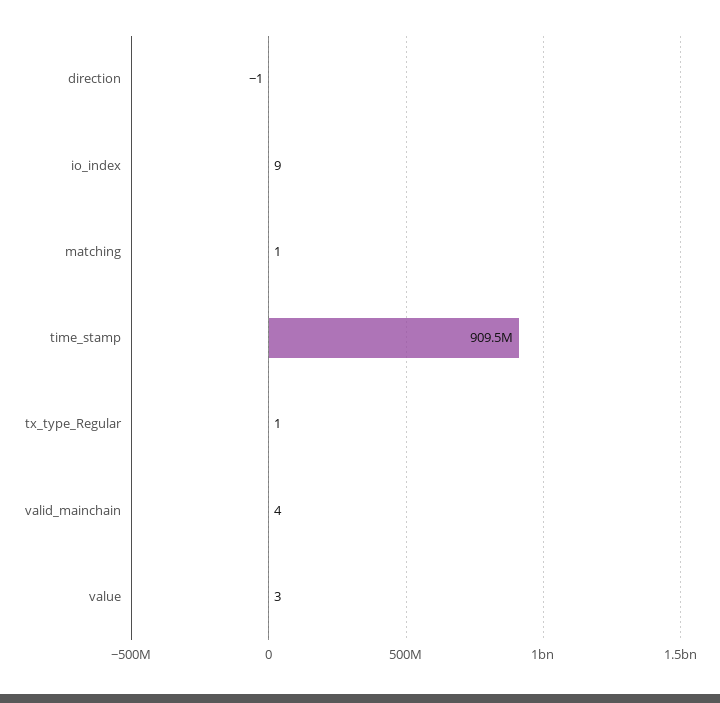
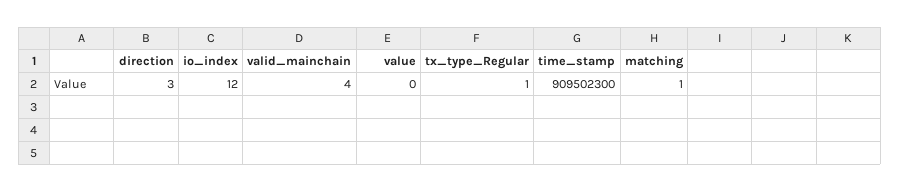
  {
-   "direction": -1,
+   "direction": 3,
-   "io_index": 9,
+   "io_index": 12,
    "matching": 1,
    "time_stamp": 909502300,
    "tx_type_Regular": 1,
    "valid_mainchain": 4,
-   "value": 3
+   "value": 0
  }

